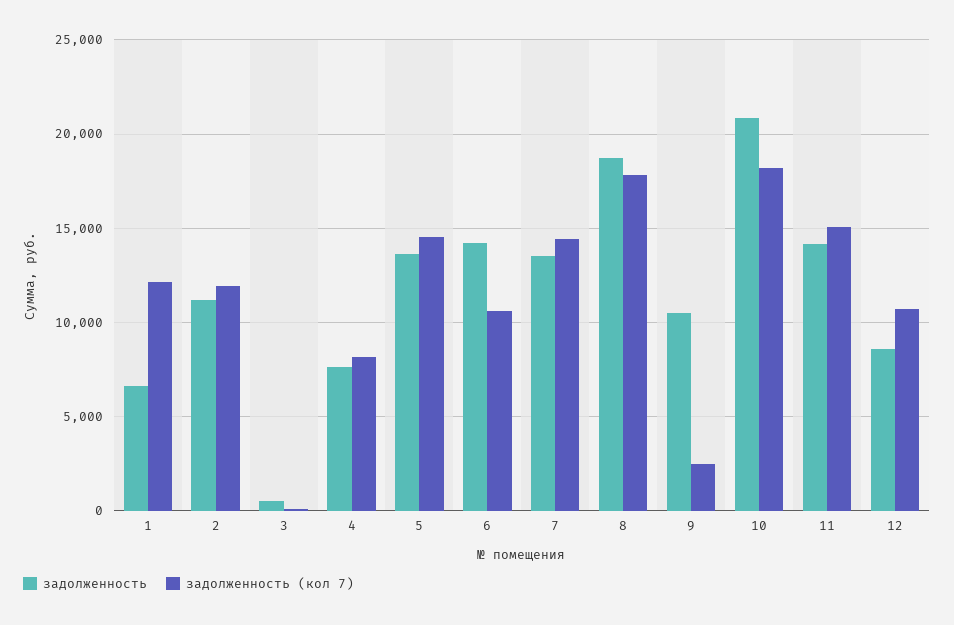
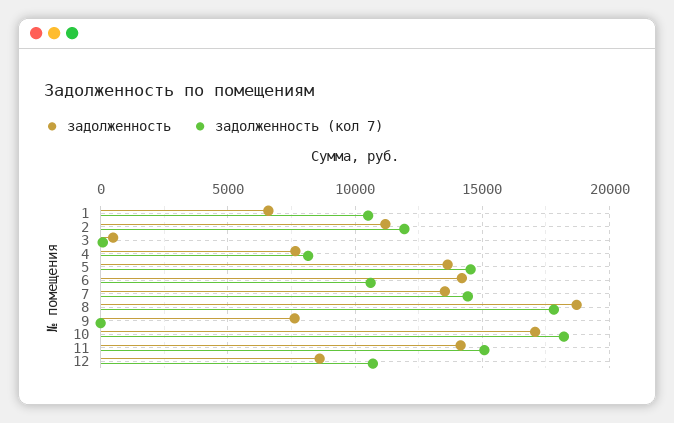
  {
    "задолженность": {
      "1": 6500,
      "2": 11000,
      "3": 500,
      "4": 7500,
      "5": 13500,
      "6": 14000,
      "7": 13500,
      "8": 18500,
-     "9": 10500,
+     "9": 7500,
-     "10": 21000,
+     "10": 17000,
      "11": 14000,
      "12": 8500
    },
    "задолженность (кол 7)": {
-     "1": 12000,
+     "1": 10500,
      "2": 12000,
      "3": 0,
      "4": 8000,
      "5": 14500,
      "6": 10500,
      "7": 14500,
      "8": 18000,
-     "9": 2500,
+     "9": 0,
      "10": 18000,
      "11": 15000,
      "12": 10500
    }
  }

